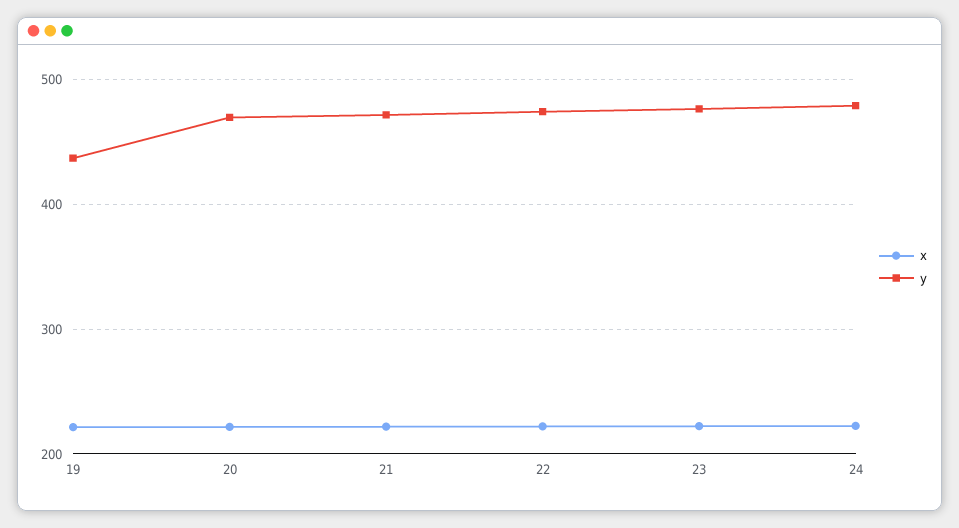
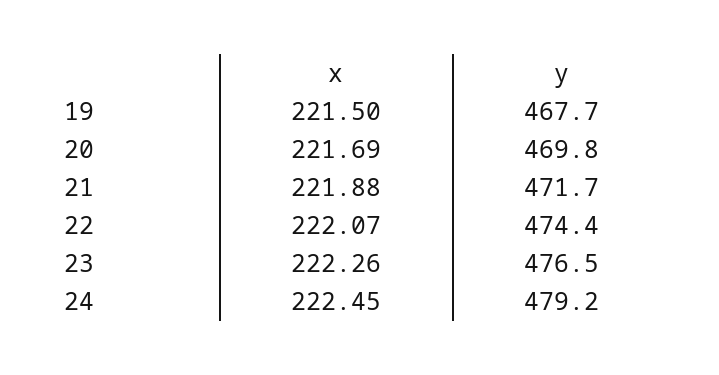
  {
    "x": {
      "19": 221.5,
      "20": 221.69,
      "21": 221.88,
      "22": 222.07,
      "23": 222.26,
      "24": 222.45
    },
    "y": {
-     "19": 440,
+     "19": 467.7,
      "20": 469.8,
      "21": 471.7,
      "22": 474.4,
      "23": 476.5,
      "24": 479.2
    }
  }

